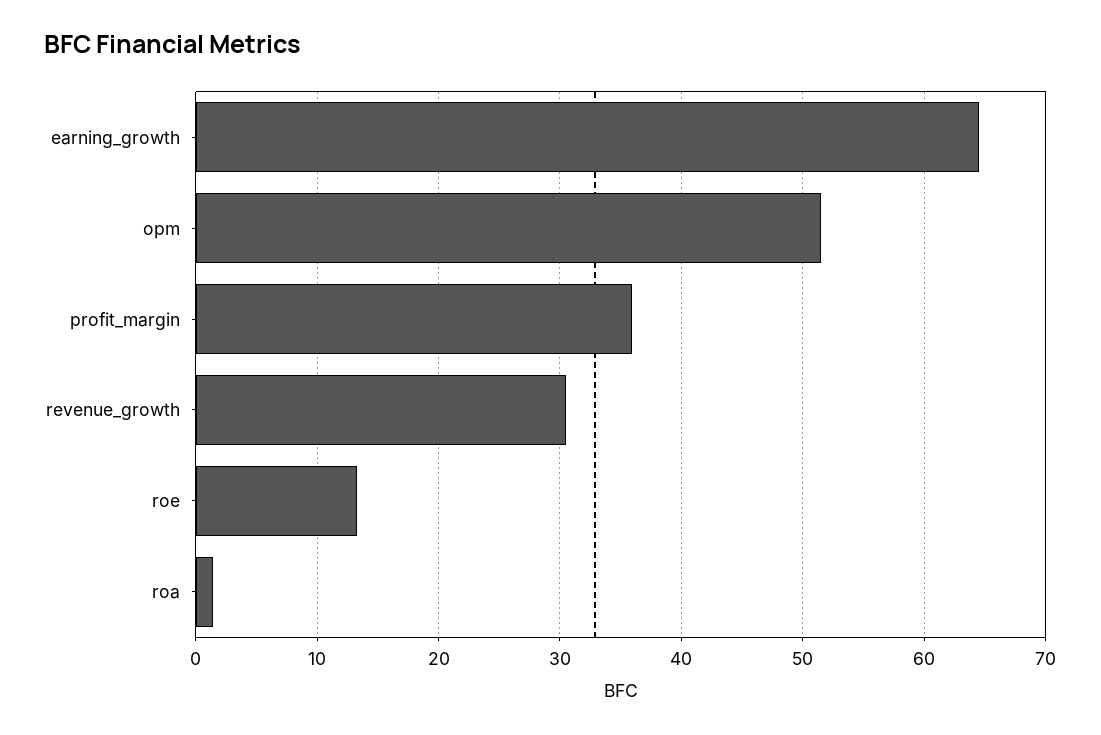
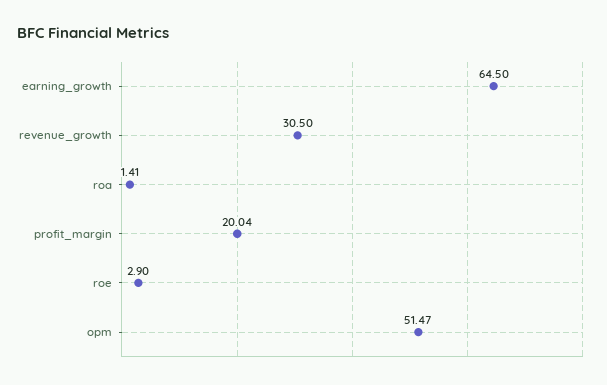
  {
    "earning_growth": 64.5,
    "opm": 51.47,
-   "profit_margin": 36,
+   "profit_margin": 20.04,
    "revenue_growth": 30.5,
-   "roe": 13,
+   "roe": 2.9,
    "roa": 1.41
  }

